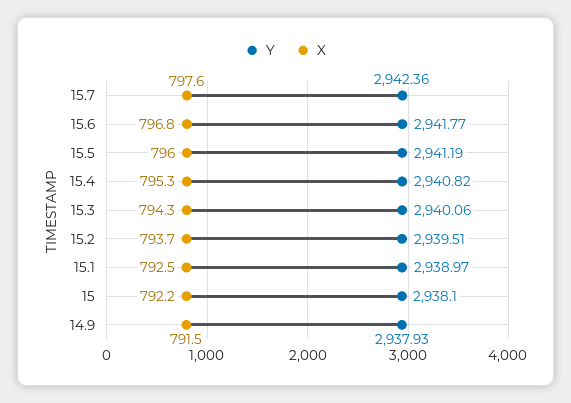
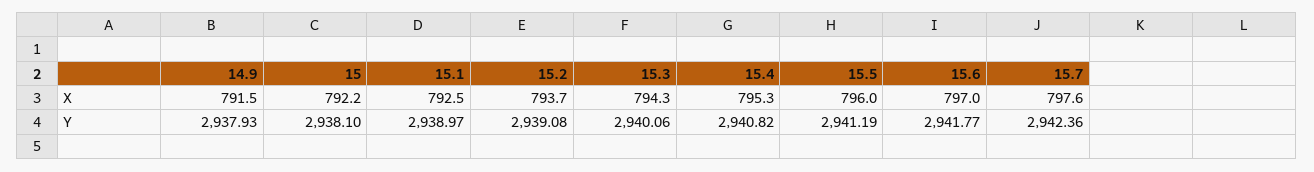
  {
    "Y": {
      "15.7": 2942.36,
      "15.6": 2941.77,
      "15.5": 2941.19,
      "15.4": 2940.82,
      "15.3": 2940.06,
-     "15.2": 2939.51,
+     "15.2": 2939.08,
      "15.1": 2938.97,
      "15": 2938.1,
      "14.9": 2937.93
    },
    "X": {
      "15.7": 797.6,
-     "15.6": 796.8,
+     "15.6": 797,
      "15.5": 796,
      "15.4": 795.3,
      "15.3": 794.3,
      "15.2": 793.7,
      "15.1": 792.5,
      "15": 792.2,
      "14.9": 791.5
    }
  }

